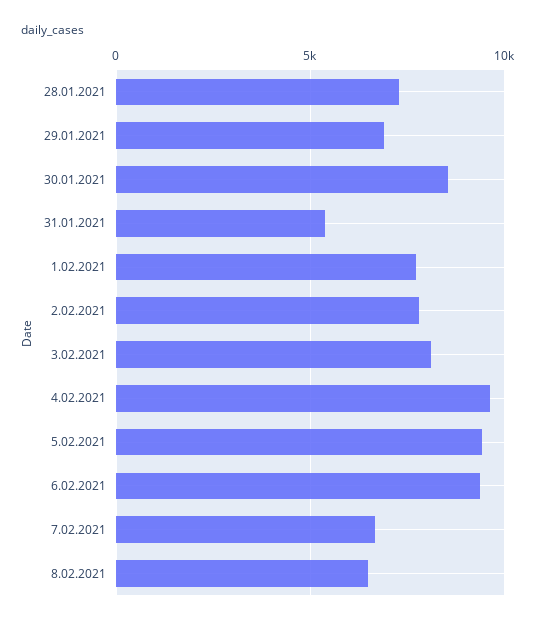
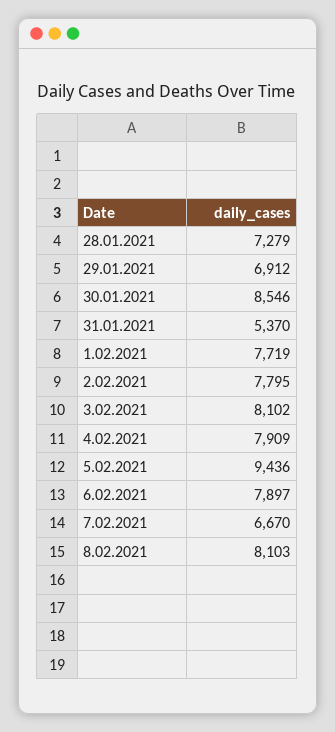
  {
    "28.01.2021": 7279,
    "29.01.2021": 6912,
    "30.01.2021": 8546,
    "31.01.2021": 5370,
    "1.02.2021": 7719,
    "2.02.2021": 7795,
    "3.02.2021": 8102,
-   "4.02.2021": 9500,
+   "4.02.2021": 7909,
    "5.02.2021": 9436,
-   "6.02.2021": 9500,
+   "6.02.2021": 7897,
    "7.02.2021": 6670,
-   "8.02.2021": 6500
+   "8.02.2021": 8103
  }

